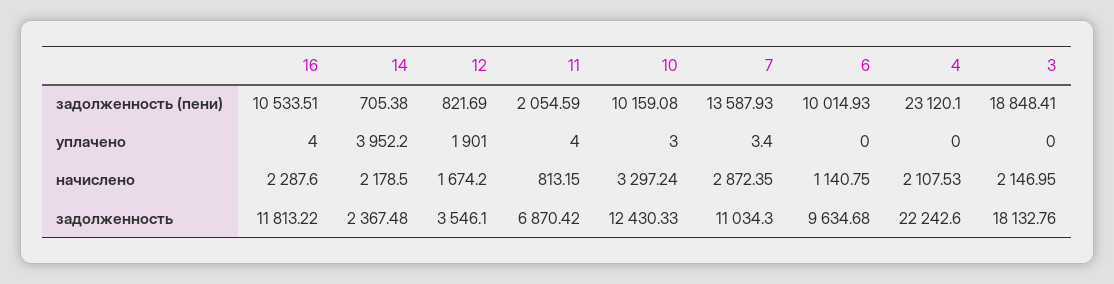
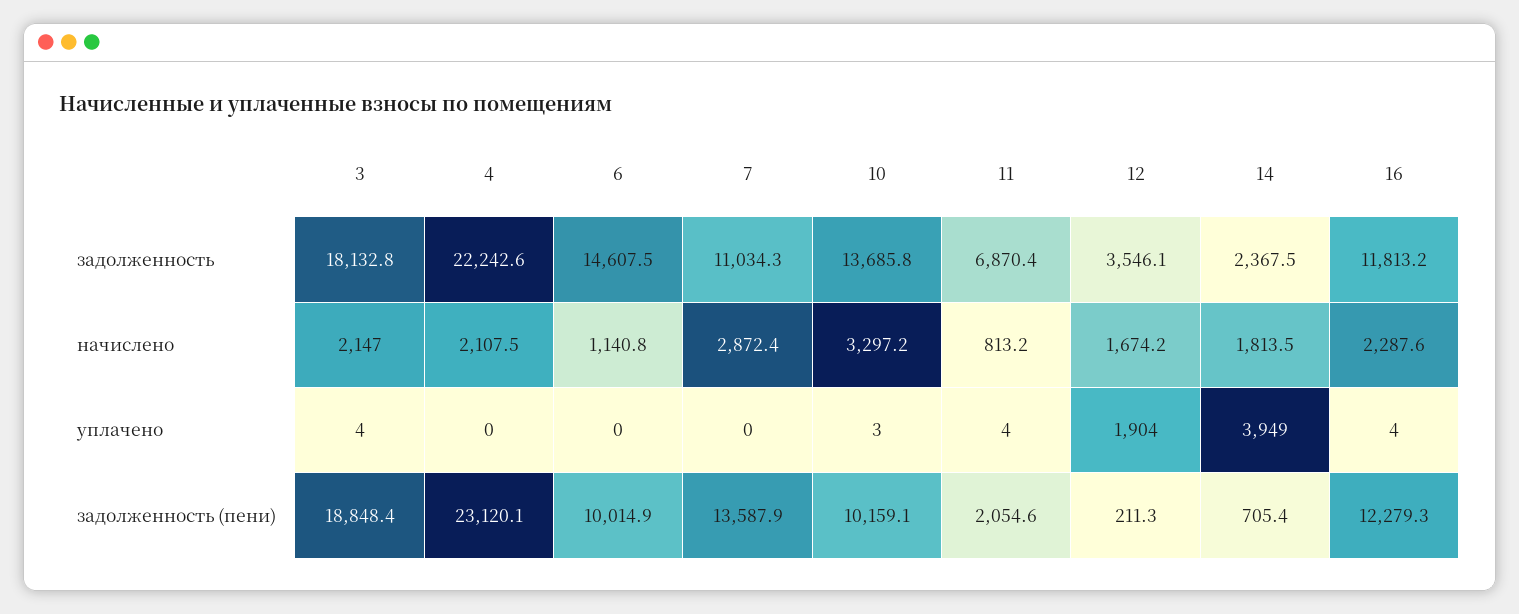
  {
    "16": {
-     "задолженность (пени)": 10533.51,
+     "задолженность (пени)": 12279.3,
      "уплачено": 4,
      "начислено": 2287.6,
      "задолженность": 11813.22
    },
    "14": {
      "задолженность (пени)": 705.38,
-     "уплачено": 3952.2,
+     "уплачено": 3949,
-     "начислено": 2178.5,
+     "начислено": 1813.5,
      "задолженность": 2367.48
    },
    "12": {
-     "задолженность (пени)": 821.69,
+     "задолженность (пени)": 211.3,
-     "уплачено": 1901,
+     "уплачено": 1904,
      "начислено": 1674.2,
      "задолженность": 3546.1
    },
    "11": {
      "задолженность (пени)": 2054.59,
      "уплачено": 4,
      "начислено": 813.15,
      "задолженность": 6870.42
    },
    "10": {
      "задолженность (пени)": 10159.08,
      "уплачено": 3,
      "начислено": 3297.24,
-     "задолженность": 12430.33
+     "задолженность": 13685.8
    },
    "7": {
      "задолженность (пени)": 13587.93,
-     "уплачено": 3.4,
+     "уплачено": 0,
      "начислено": 2872.35,
      "задолженность": 11034.3
    },
    "6": {
      "задолженность (пени)": 10014.93,
      "уплачено": 0,
      "начислено": 1140.75,
-     "задолженность": 9634.68
+     "задолженность": 14607.5
    },
    "4": {
      "задолженность (пени)": 23120.1,
      "уплачено": 0,
      "начислено": 2107.53,
      "задолженность": 22242.6
    },
    "3": {
      "задолженность (пени)": 18848.41,
-     "уплачено": 0,
+     "уплачено": 4,
      "начислено": 2146.95,
      "задолженность": 18132.76
    }
  }

